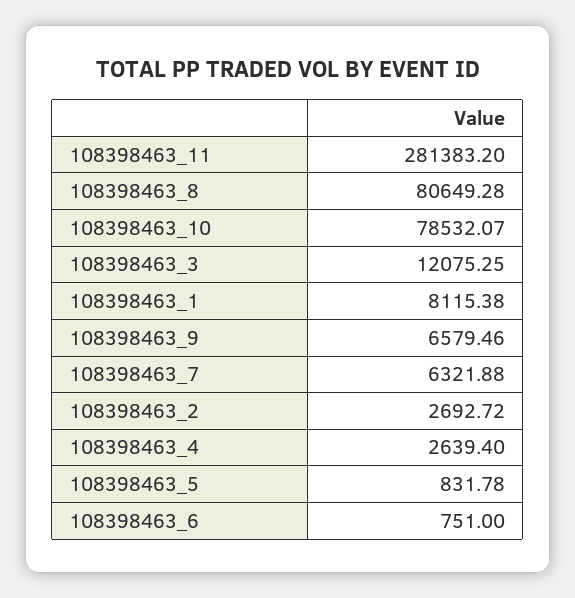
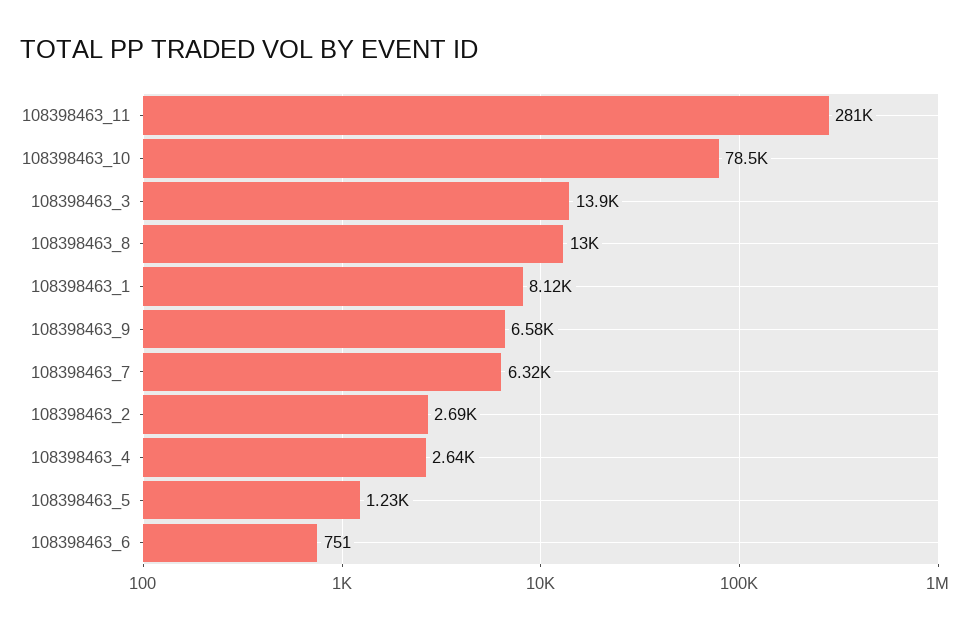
  {
    "108398463_11": 281383.2,
-   "108398463_8": 80649.28,
+   "108398463_8": 13000,
    "108398463_10": 78532.07,
-   "108398463_3": 12075.25,
+   "108398463_3": 13900,
    "108398463_1": 8115.38,
    "108398463_9": 6579.46,
    "108398463_7": 6321.88,
    "108398463_2": 2692.72,
    "108398463_4": 2639.4,
-   "108398463_5": 831.78,
+   "108398463_5": 1230,
    "108398463_6": 751
  }

